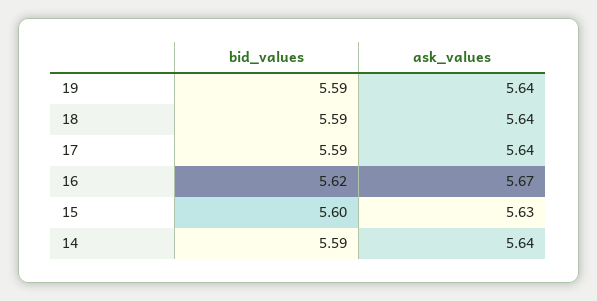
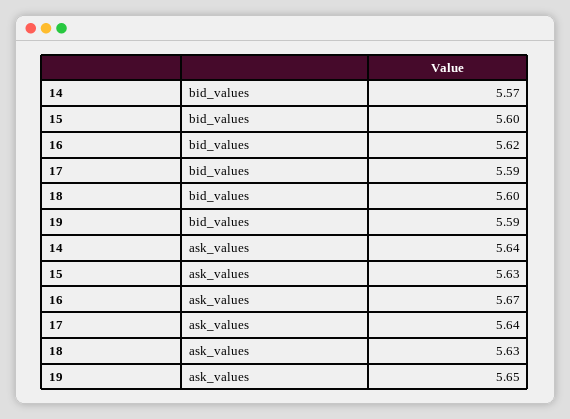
  {
    "bid_values": {
      "19": 5.59,
-     "18": 5.59,
+     "18": 5.6,
      "17": 5.59,
      "16": 5.62,
      "15": 5.6,
-     "14": 5.59
+     "14": 5.57
    },
    "ask_values": {
-     "19": 5.64,
+     "19": 5.65,
-     "18": 5.64,
+     "18": 5.63,
      "17": 5.64,
      "16": 5.67,
      "15": 5.63,
      "14": 5.64
    }
  }

